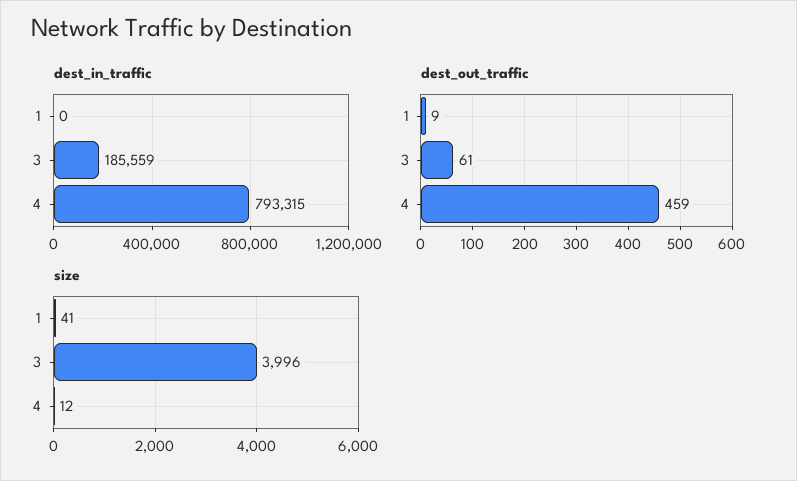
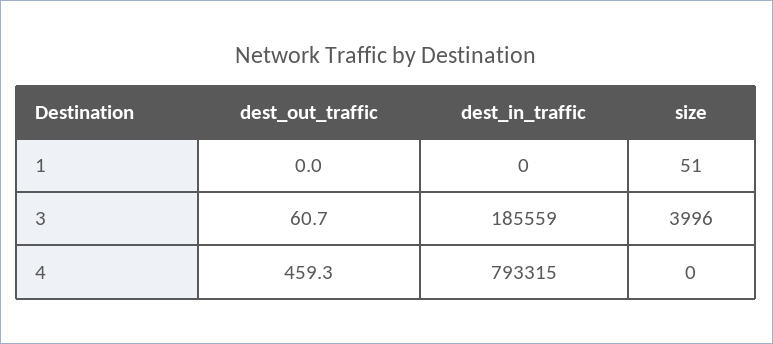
  {
    "dest_in_traffic": {
      "1": 0,
      "3": 185559,
      "4": 793315
    },
    "dest_out_traffic": {
-     "1": 9,
+     "1": 0,
      "3": 60.7,
      "4": 459.3
    },
    "size": {
-     "1": 41,
+     "1": 51,
      "3": 3996,
-     "4": 12
+     "4": 0
    }
  }

